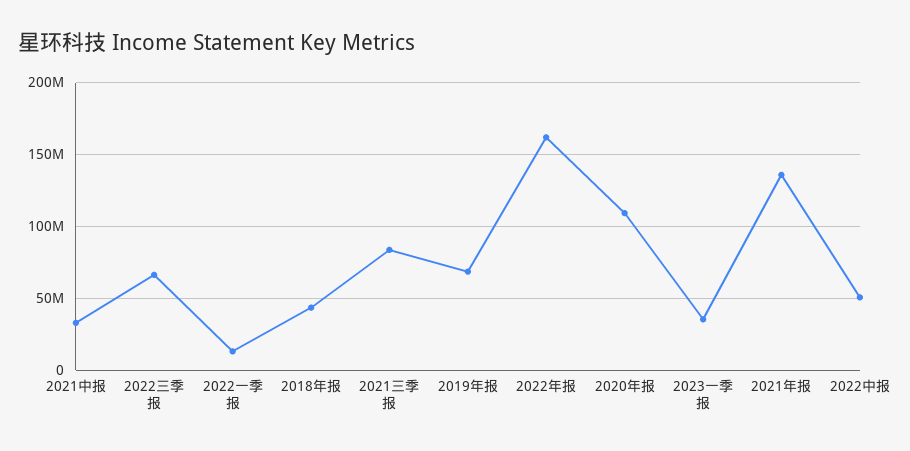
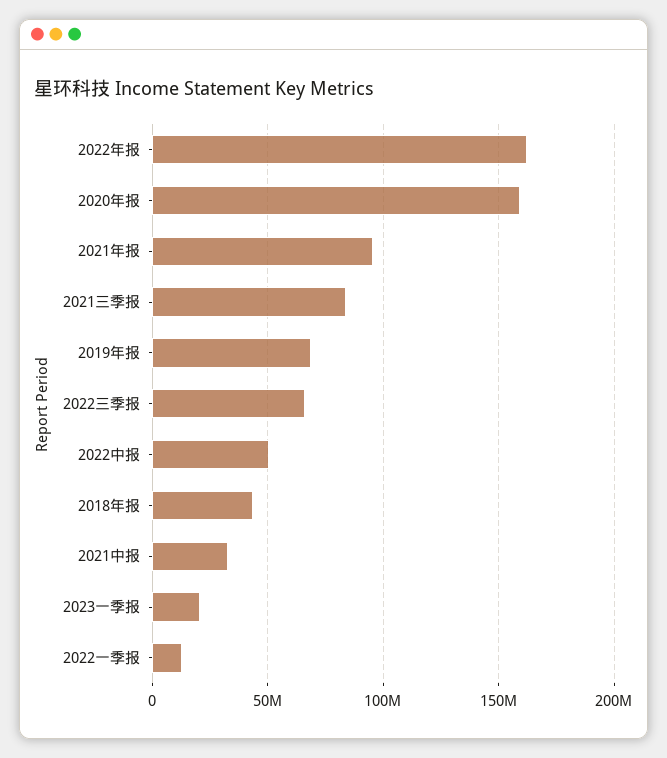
  {
    "2021中报": 35000000,
    "2022三季报": 65000000,
    "2022一季报": 15000000,
    "2018年报": 45000000,
    "2021三季报": 85000000,
    "2019年报": 70000000,
    "2022年报": 160000000,
-   "2020年报": 110000000,
+   "2020年报": 160000000,
-   "2023一季报": 35000000,
+   "2023一季报": 20000000,
-   "2021年报": 135000000,
+   "2021年报": 95000000,
    "2022中报": 50000000
  }

